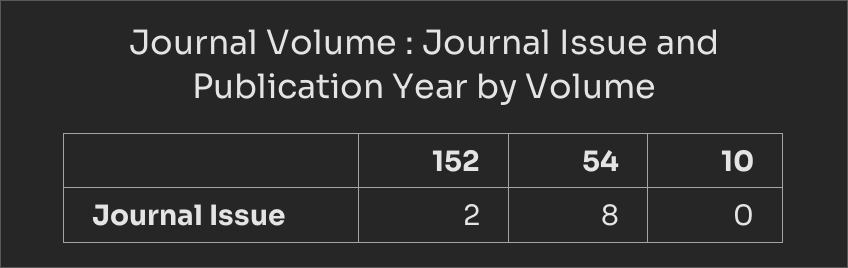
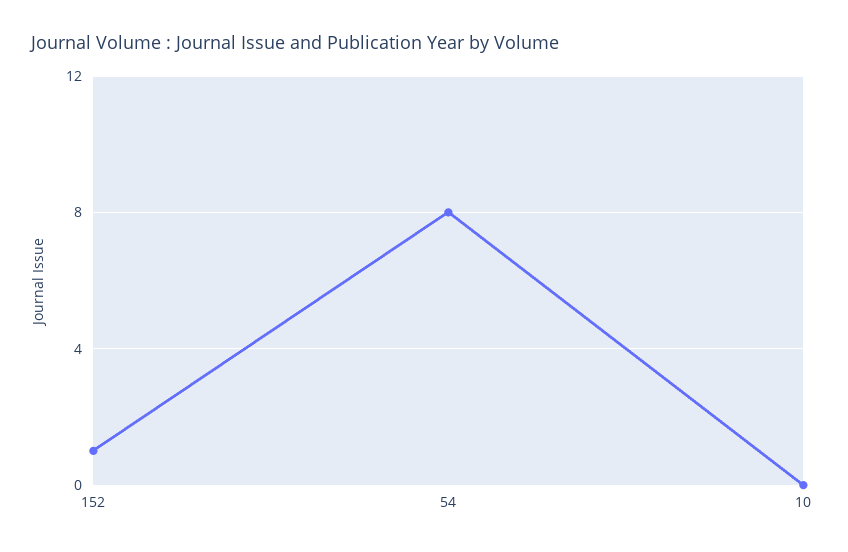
  {
-   "152": 2,
+   "152": 1,
    "54": 8,
    "10": 0
  }

